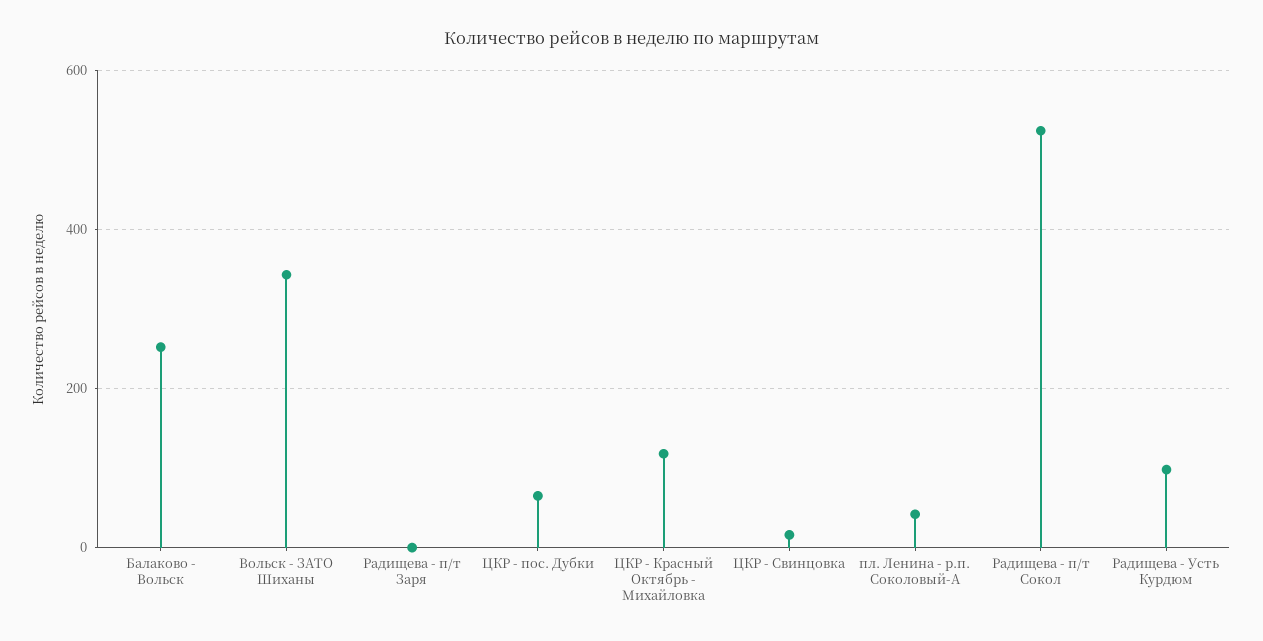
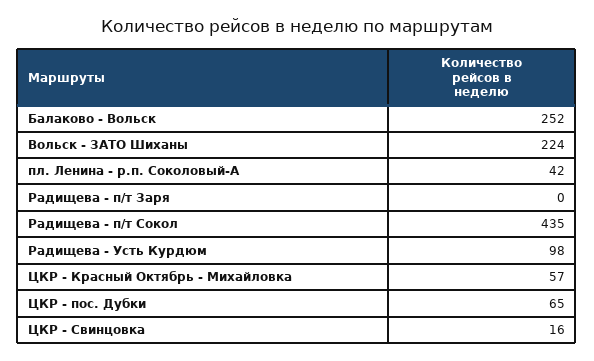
  {
    "Балаково - Вольск": 252,
-   "Вольск - ЗАТО Шиханы": 340,
+   "Вольск - ЗАТО Шиханы": 224,
    "Радищева - п/т Заря": 0,
    "ЦКР - пос. Дубки": 65,
-   "ЦКР - Красный Октябрь - Михайловка": 120,
+   "ЦКР - Красный Октябрь - Михайловка": 57,
    "ЦКР - Свинцовка": 16,
    "пл. Ленина - р.п. Соколовый-А": 42,
-   "Радищева - п/т Сокол": 520,
+   "Радищева - п/т Сокол": 435,
    "Радищева - Усть Курдюм": 98
  }

